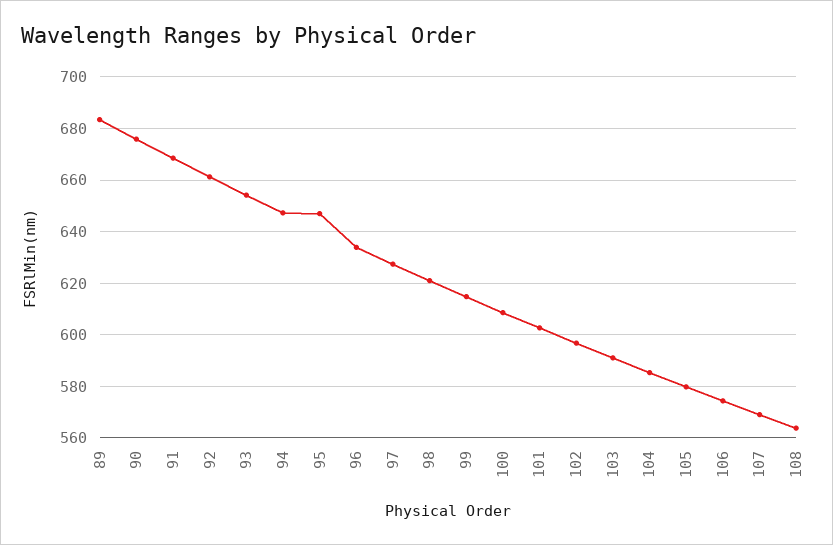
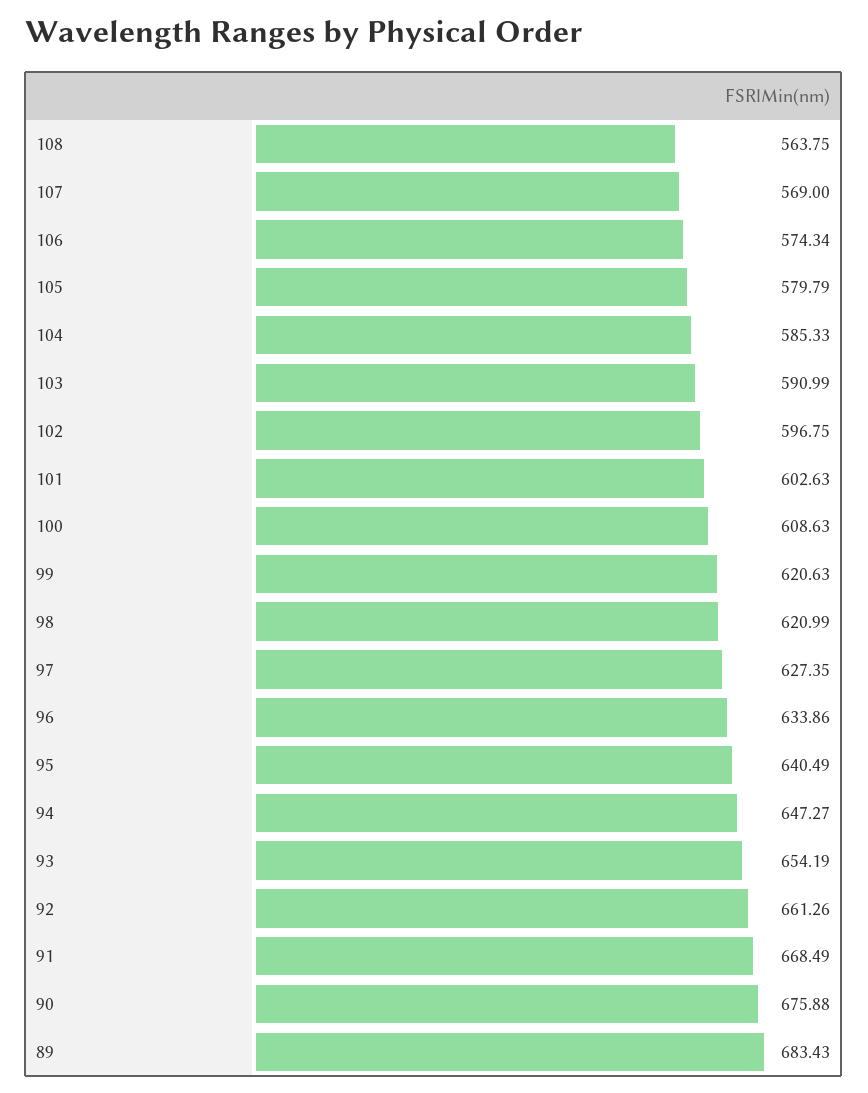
  {
    "89": 683.43,
    "90": 675.88,
    "91": 668.49,
    "92": 661.26,
    "93": 654.19,
    "94": 647.27,
-   "95": 647.5,
+   "95": 640.49,
    "96": 633.86,
    "97": 627.35,
    "98": 620.99,
-   "99": 615,
+   "99": 620.63,
    "100": 608.63,
    "101": 602.63,
    "102": 596.75,
    "103": 590.99,
    "104": 585.33,
    "105": 579.79,
    "106": 574.34,
    "107": 569,
    "108": 563.75
  }

